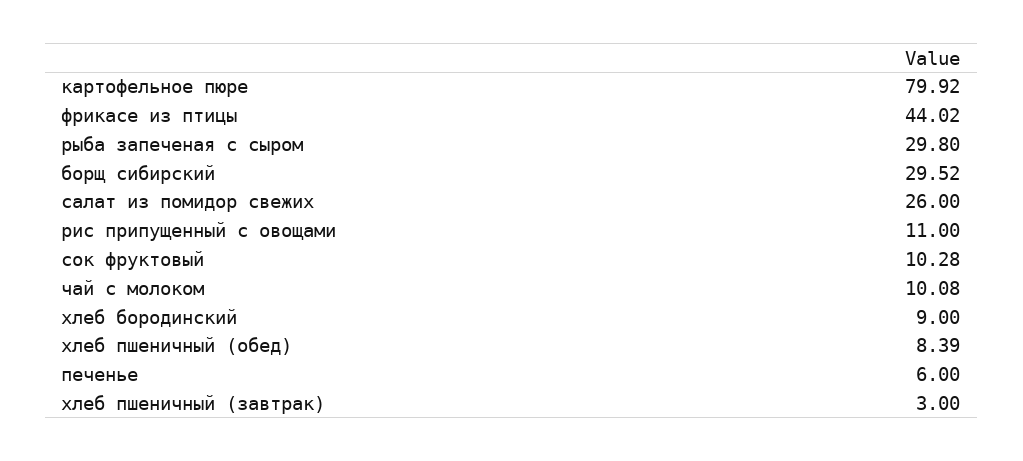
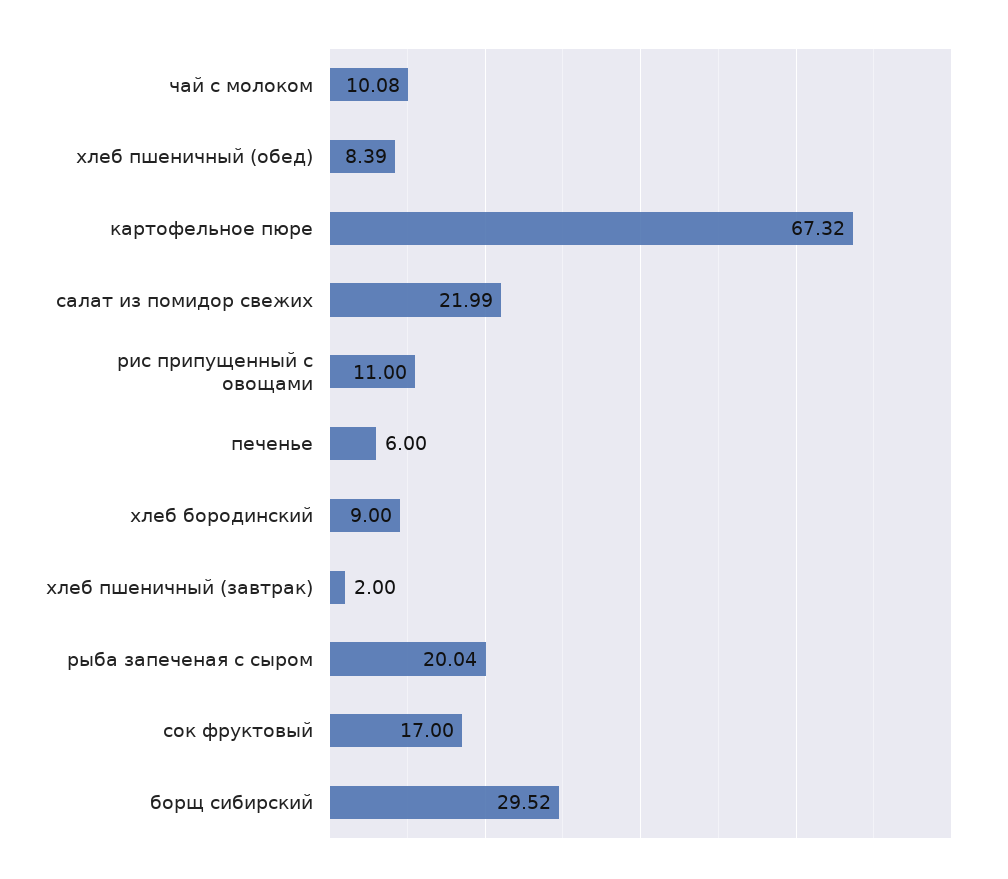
  {
-   "картофельное пюре": 79.92,
+   "картофельное пюре": 67.32,
-   "фрикасе из птицы": 44.02,
-   "рыба запеченая с сыром": 29.8,
+   "рыба запеченая с сыром": 20.04,
    "борщ сибирский": 29.52,
-   "салат из помидор свежих": 26,
+   "салат из помидор свежих": 21.99,
    "рис припущенный с овощами": 11,
-   "сок фруктовый": 10.28,
+   "сок фруктовый": 17,
    "чай с молоком": 10.08,
    "хлеб бородинский": 9,
    "хлеб пшеничный (обед)": 8.39,
    "печенье": 6,
-   "хлеб пшеничный (завтрак)": 3
+   "хлеб пшеничный (завтрак)": 2
  }

